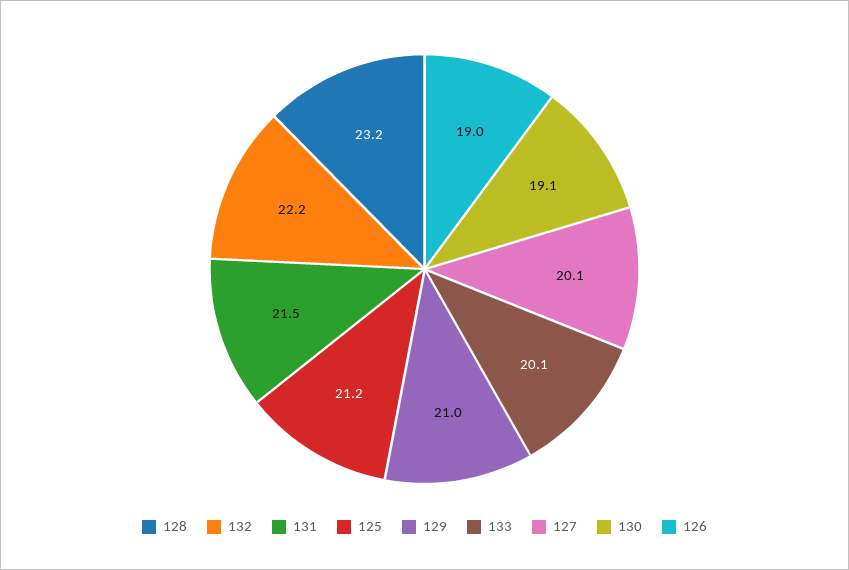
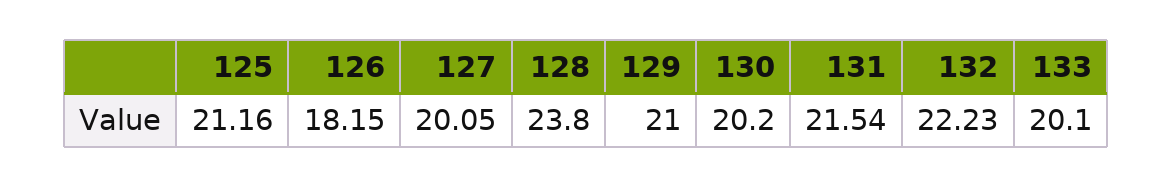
  {
-   "128": 23.2,
+   "128": 23.8,
    "132": 22.23,
    "131": 21.54,
    "125": 21.16,
    "129": 21,
    "133": 20.1,
    "127": 20.05,
-   "130": 19.1,
+   "130": 20.2,
-   "126": 19
+   "126": 18.15
  }

